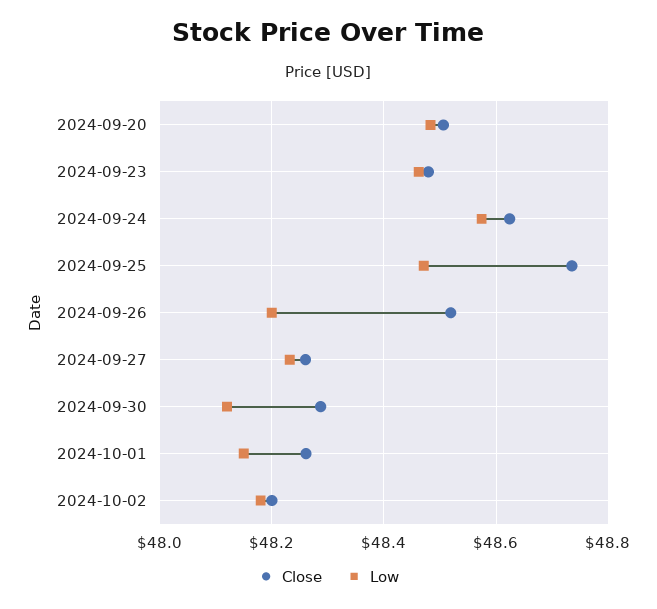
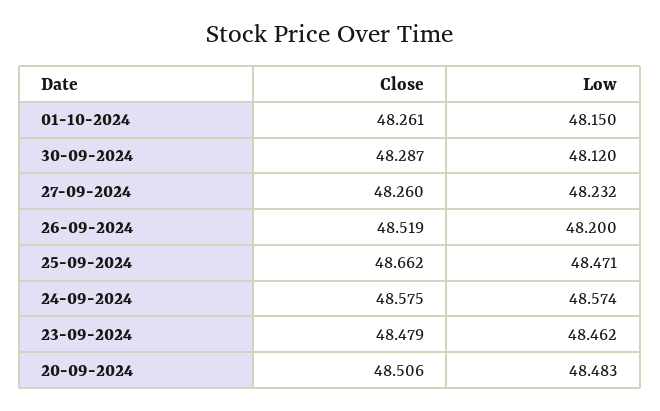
  {
    "Close": {
      "2024-09-20": 48.506,
      "2024-09-23": 48.479,
-     "2024-09-24": 48.62,
+     "2024-09-24": 48.575,
-     "2024-09-25": 48.74,
+     "2024-09-25": 48.662,
      "2024-09-26": 48.519,
      "2024-09-27": 48.26,
      "2024-09-30": 48.287,
-     "2024-10-01": 48.261,
+     "2024-10-01": 48.261
-     "2024-10-02": 48.2
    },
    "Low": {
      "2024-09-20": 48.483,
      "2024-09-23": 48.462,
      "2024-09-24": 48.574,
      "2024-09-25": 48.471,
      "2024-09-26": 48.2,
      "2024-09-27": 48.232,
      "2024-09-30": 48.12,
-     "2024-10-01": 48.15,
+     "2024-10-01": 48.15
-     "2024-10-02": 48.18
    }
  }

